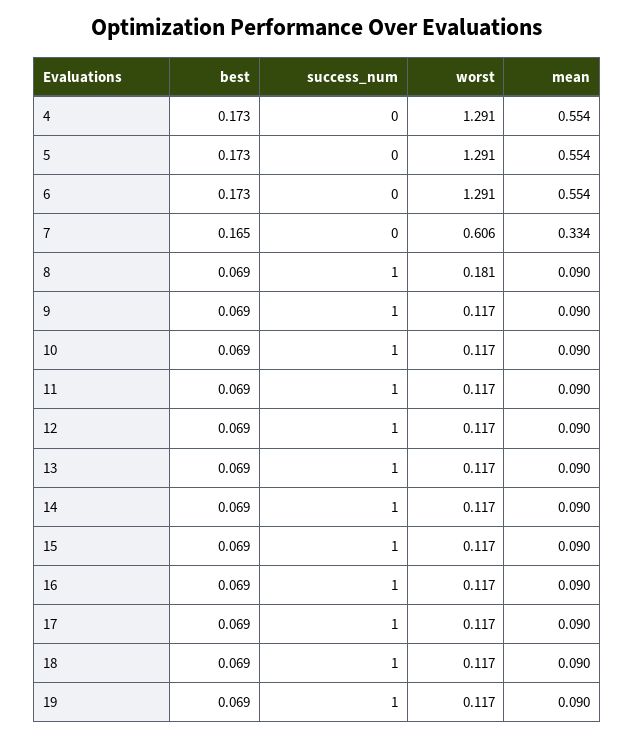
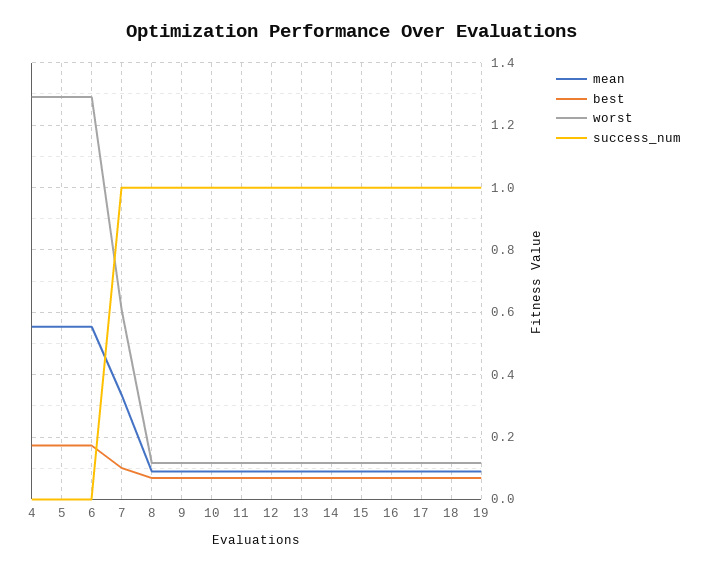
  {
    "best": {
      "4": 0.173,
      "5": 0.173,
      "6": 0.173,
-     "7": 0.165,
+     "7": 0.1,
      "8": 0.069,
      "9": 0.069,
      "10": 0.069,
      "11": 0.069,
      "12": 0.069,
      "13": 0.069,
      "14": 0.069,
      "15": 0.069,
      "16": 0.069,
      "17": 0.069,
      "18": 0.069,
      "19": 0.069
    },
    "success_num": {
      "4": 0,
      "5": 0,
      "6": 0,
-     "7": 0,
+     "7": 1,
      "8": 1,
      "9": 1,
      "10": 1,
      "11": 1,
      "12": 1,
      "13": 1,
      "14": 1,
      "15": 1,
      "16": 1,
      "17": 1,
      "18": 1,
      "19": 1
    },
    "worst": {
      "4": 1.291,
      "5": 1.291,
      "6": 1.291,
      "7": 0.606,
-     "8": 0.181,
+     "8": 0.12,
      "9": 0.117,
      "10": 0.117,
      "11": 0.117,
      "12": 0.117,
      "13": 0.117,
      "14": 0.117,
      "15": 0.117,
      "16": 0.117,
      "17": 0.117,
      "18": 0.117,
      "19": 0.117
    },
    "mean": {
      "4": 0.554,
      "5": 0.554,
      "6": 0.554,
      "7": 0.334,
      "8": 0.09,
      "9": 0.09,
      "10": 0.09,
      "11": 0.09,
      "12": 0.09,
      "13": 0.09,
      "14": 0.09,
      "15": 0.09,
      "16": 0.09,
      "17": 0.09,
      "18": 0.09,
      "19": 0.09
    }
  }

